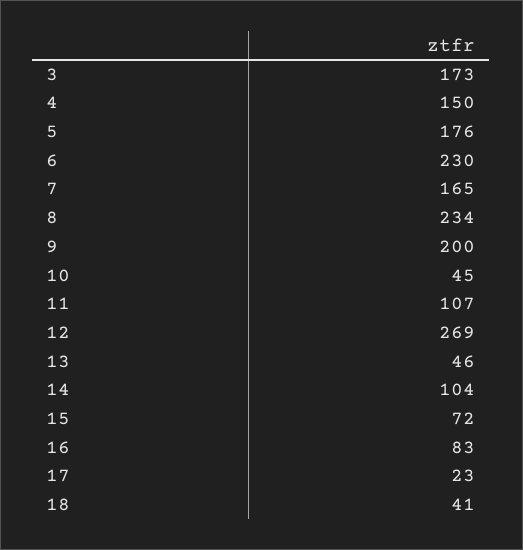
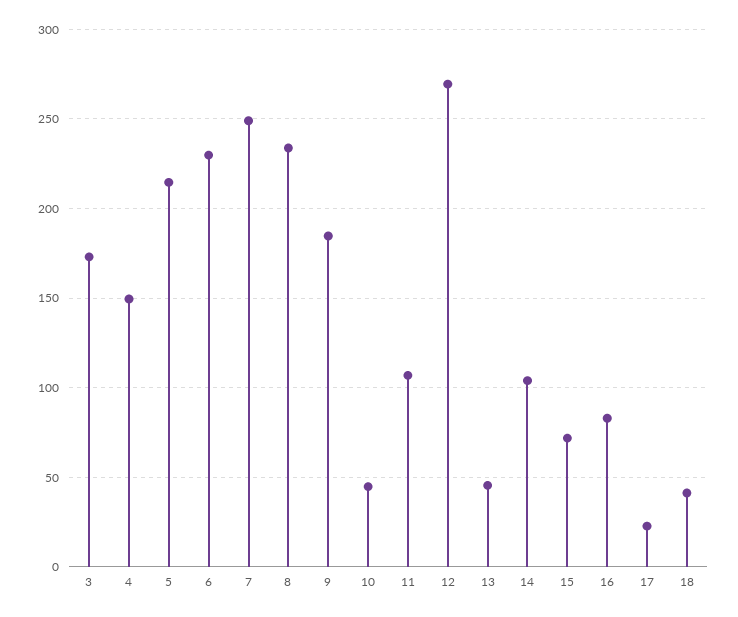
  {
    "3": 173,
    "4": 150,
-   "5": 176,
+   "5": 215,
    "6": 230,
-   "7": 165,
+   "7": 250,
    "8": 234,
-   "9": 200,
+   "9": 185,
    "10": 45,
    "11": 107,
    "12": 269,
    "13": 46,
    "14": 104,
    "15": 72,
    "16": 83,
    "17": 23,
    "18": 41
  }

